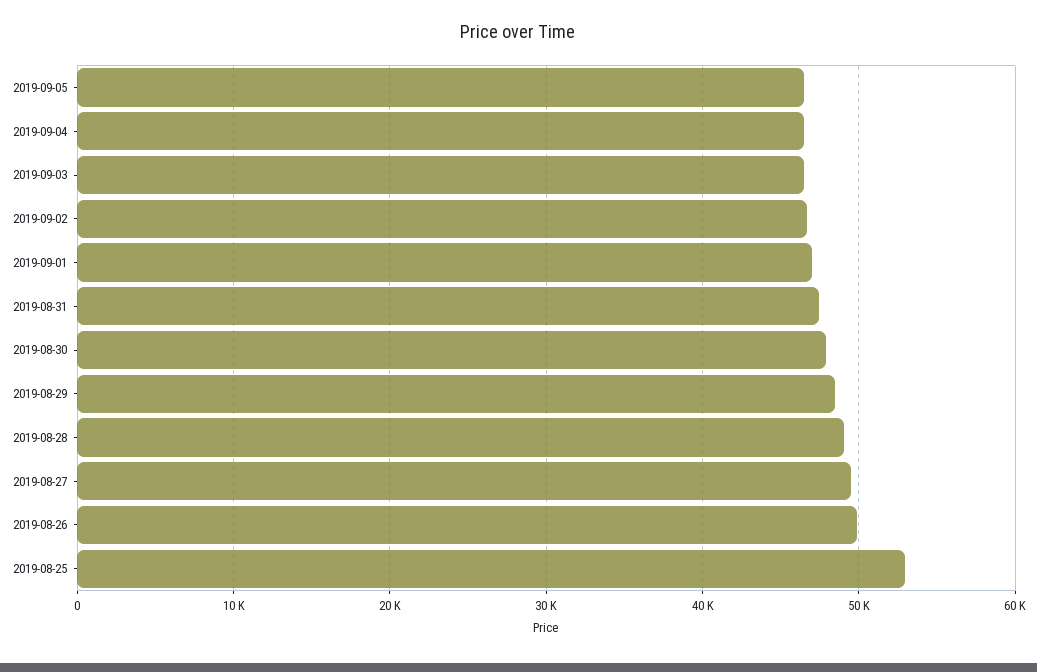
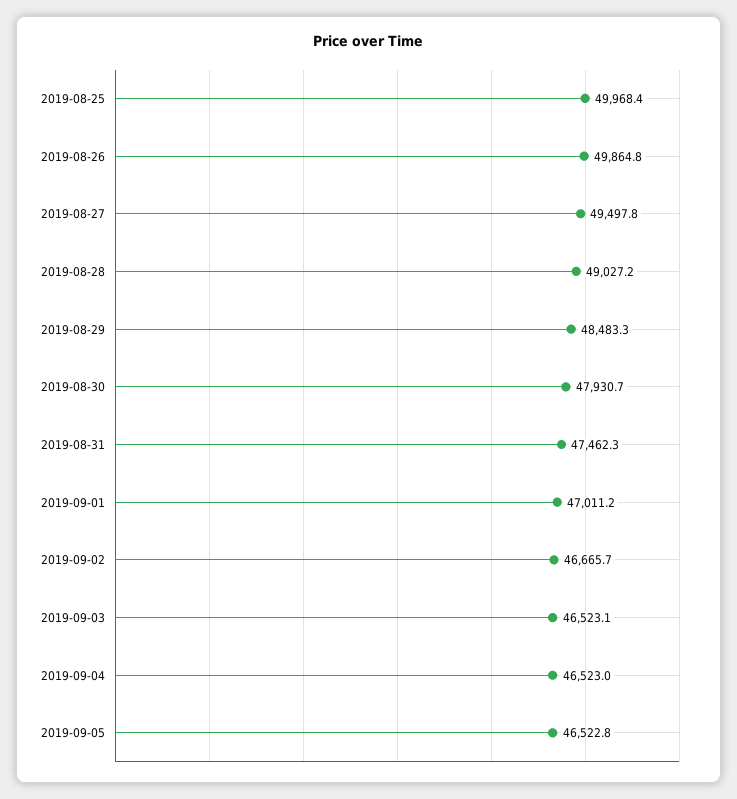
  {
    "2019-09-05": 46522.8,
    "2019-09-04": 46523,
    "2019-09-03": 46523.1,
    "2019-09-02": 46665.7,
    "2019-09-01": 47011.2,
    "2019-08-31": 47462.3,
    "2019-08-30": 47930.7,
    "2019-08-29": 48483.3,
    "2019-08-28": 49027.2,
    "2019-08-27": 49497.8,
    "2019-08-26": 49864.8,
-   "2019-08-25": 53000
+   "2019-08-25": 49968.4
  }

